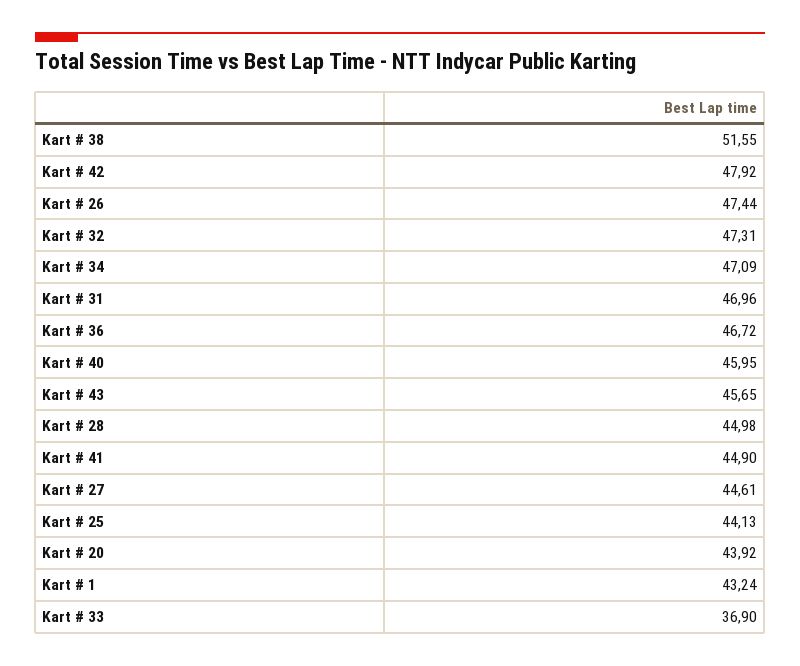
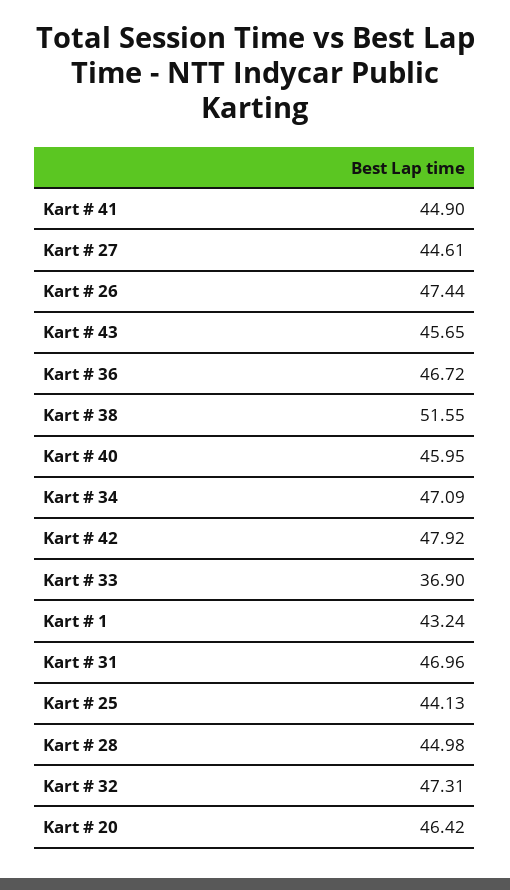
  {
    "Kart # 38": 51.55,
    "Kart # 42": 47.92,
    "Kart # 26": 47.44,
    "Kart # 32": 47.31,
    "Kart # 34": 47.09,
    "Kart # 31": 46.96,
    "Kart # 36": 46.72,
    "Kart # 40": 45.95,
    "Kart # 43": 45.65,
    "Kart # 28": 44.98,
    "Kart # 41": 44.9,
    "Kart # 27": 44.61,
    "Kart # 25": 44.13,
-   "Kart # 20": 43.92,
+   "Kart # 20": 46.42,
    "Kart # 1": 43.24,
    "Kart # 33": 36.9
  }

